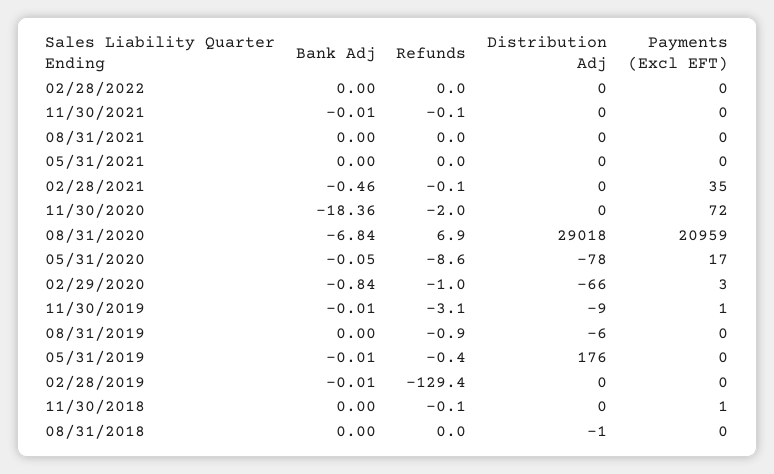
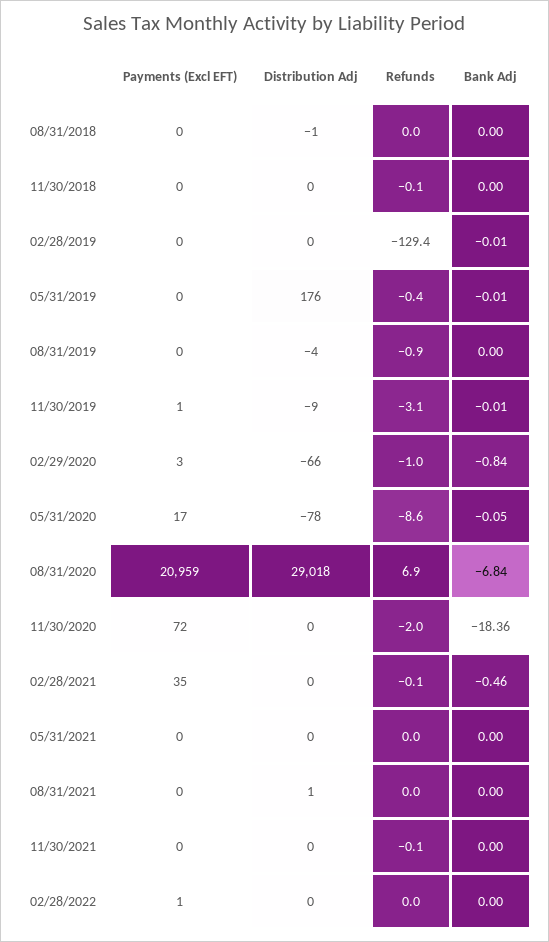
  {
    "Bank Adj": {
      "02/28/2022": 0,
-     "11/30/2021": -0.01,
+     "11/30/2021": 0,
      "08/31/2021": 0,
      "05/31/2021": 0,
      "02/28/2021": -0.46,
      "11/30/2020": -18.36,
      "08/31/2020": -6.84,
      "05/31/2020": -0.05,
      "02/29/2020": -0.84,
      "11/30/2019": -0.01,
      "08/31/2019": 0,
      "05/31/2019": -0.01,
      "02/28/2019": -0.01,
      "11/30/2018": 0,
      "08/31/2018": 0
    },
    "Refunds": {
      "02/28/2022": 0,
      "11/30/2021": -0.1,
      "08/31/2021": 0,
      "05/31/2021": 0,
      "02/28/2021": -0.1,
      "11/30/2020": -2,
      "08/31/2020": 6.9,
      "05/31/2020": -8.6,
      "02/29/2020": -1,
      "11/30/2019": -3.1,
      "08/31/2019": -0.9,
      "05/31/2019": -0.4,
      "02/28/2019": -129.4,
      "11/30/2018": -0.1,
      "08/31/2018": 0
    },
    "Distribution Adj": {
      "02/28/2022": 0,
      "11/30/2021": 0,
-     "08/31/2021": 0,
+     "08/31/2021": 1,
      "05/31/2021": 0,
      "02/28/2021": 0,
      "11/30/2020": 0,
      "08/31/2020": 29018,
      "05/31/2020": -78,
      "02/29/2020": -66,
      "11/30/2019": -9,
-     "08/31/2019": -6,
+     "08/31/2019": -4,
      "05/31/2019": 176,
      "02/28/2019": 0,
      "11/30/2018": 0,
      "08/31/2018": -1
    },
    "Payments (Excl EFT)": {
-     "02/28/2022": 0,
+     "02/28/2022": 1,
      "11/30/2021": 0,
      "08/31/2021": 0,
      "05/31/2021": 0,
      "02/28/2021": 35,
      "11/30/2020": 72,
      "08/31/2020": 20959,
      "05/31/2020": 17,
      "02/29/2020": 3,
      "11/30/2019": 1,
      "08/31/2019": 0,
      "05/31/2019": 0,
      "02/28/2019": 0,
-     "11/30/2018": 1,
+     "11/30/2018": 0,
      "08/31/2018": 0
    }
  }

